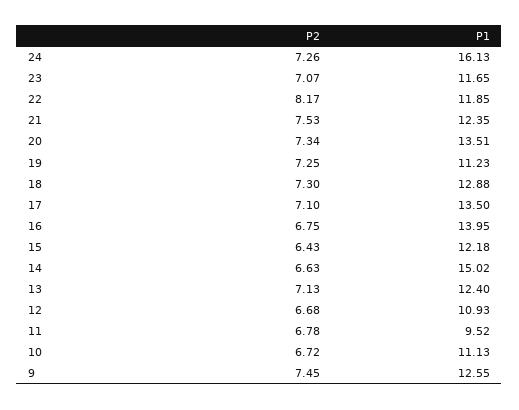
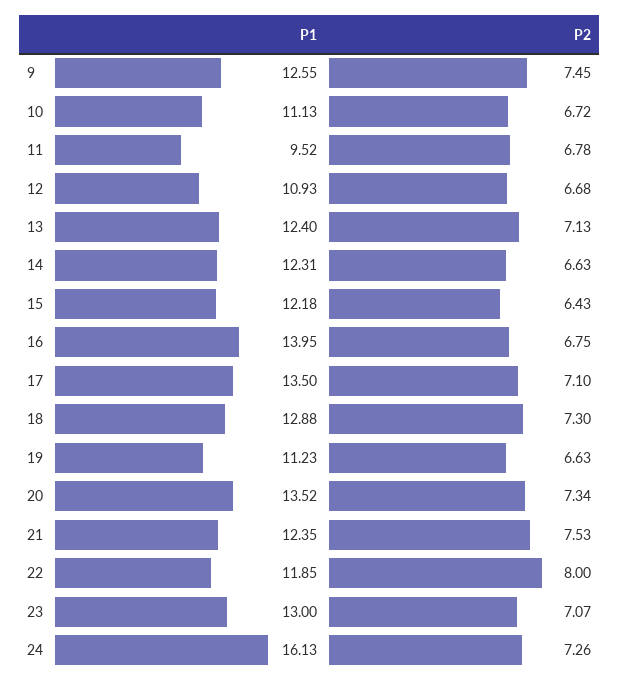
  {
    "P2": {
      "24": 7.26,
      "23": 7.07,
-     "22": 8.17,
+     "22": 8,
      "21": 7.53,
      "20": 7.34,
-     "19": 7.25,
+     "19": 6.63,
      "18": 7.3,
      "17": 7.1,
      "16": 6.75,
      "15": 6.43,
      "14": 6.63,
      "13": 7.13,
      "12": 6.68,
      "11": 6.78,
      "10": 6.72,
      "9": 7.45
    },
    "P1": {
      "24": 16.13,
-     "23": 11.65,
+     "23": 13,
      "22": 11.85,
      "21": 12.35,
-     "20": 13.51,
+     "20": 13.52,
      "19": 11.23,
      "18": 12.88,
      "17": 13.5,
      "16": 13.95,
      "15": 12.18,
-     "14": 15.02,
+     "14": 12.31,
      "13": 12.4,
      "12": 10.93,
      "11": 9.52,
      "10": 11.13,
      "9": 12.55
    }
  }

